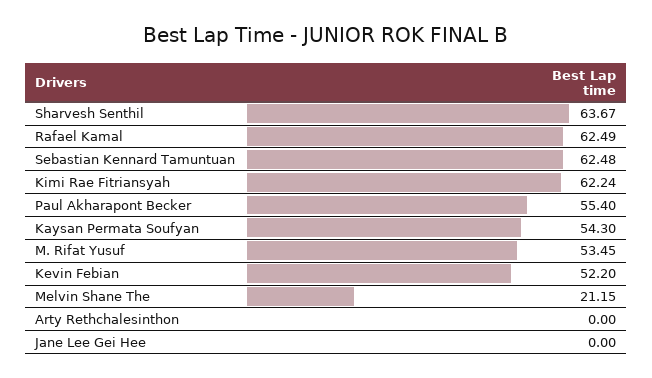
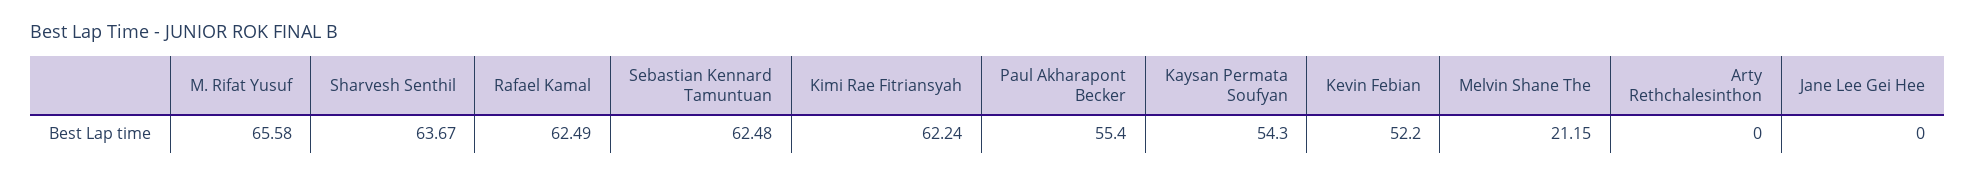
  {
    "Sharvesh Senthil": 63.67,
    "Rafael Kamal": 62.49,
    "Sebastian Kennard Tamuntuan": 62.48,
    "Kimi Rae Fitriansyah": 62.24,
    "Paul Akharapont Becker": 55.4,
    "Kaysan Permata Soufyan": 54.3,
-   "M. Rifat Yusuf": 53.45,
+   "M. Rifat Yusuf": 65.58,
    "Kevin Febian": 52.2,
    "Melvin Shane The": 21.15,
    "Arty Rethchalesinthon": 0,
    "Jane Lee Gei Hee": 0
  }

